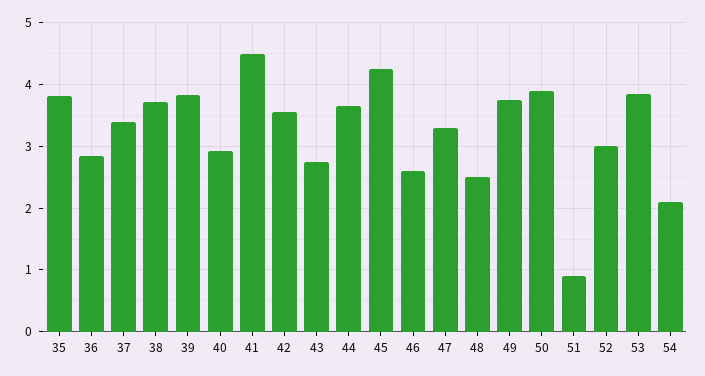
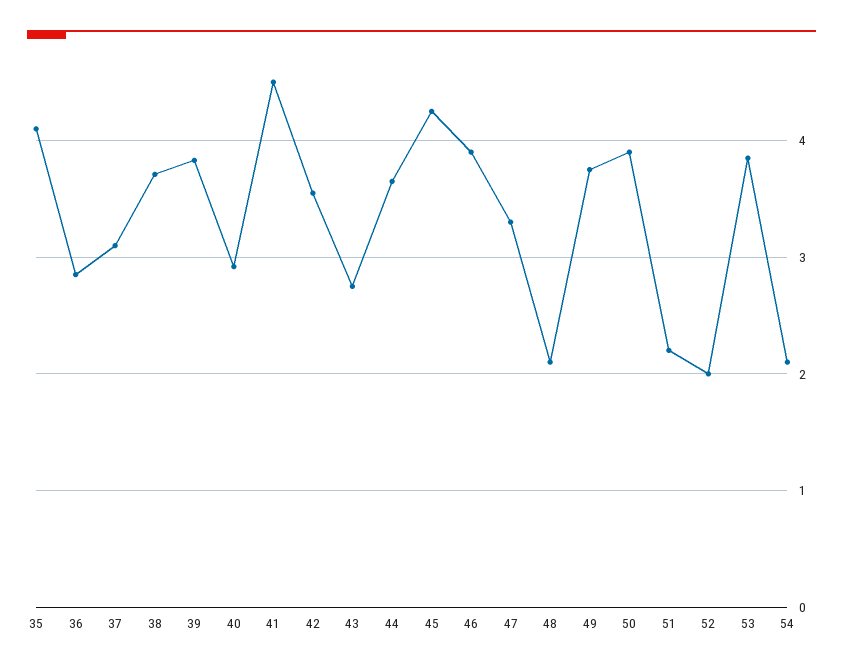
  {
-   "35": 3.8,
+   "35": 4.1,
    "36": 2.9,
-   "37": 3.4,
+   "37": 3.1,
    "38": 3.7,
    "39": 3.8,
    "40": 2.9,
    "41": 4.5,
    "42": 3.6,
    "43": 2.8,
    "44": 3.7,
    "45": 4.3,
-   "46": 2.6,
+   "46": 3.9,
    "47": 3.3,
-   "48": 2.5,
+   "48": 2.1,
    "49": 3.8,
    "50": 3.9,
-   "51": 0.9,
+   "51": 2.2,
-   "52": 3,
+   "52": 2,
    "53": 3.9,
    "54": 2.1
  }

